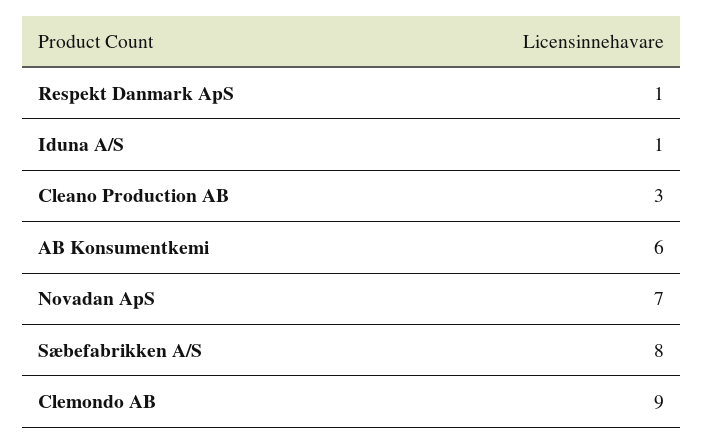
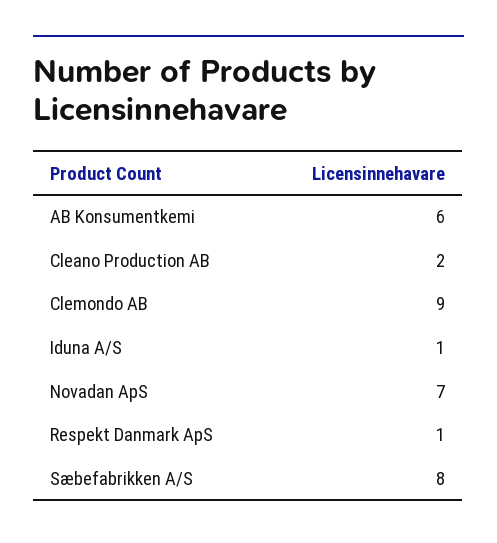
  {
    "Respekt Danmark ApS": 1,
    "Iduna A/S": 1,
-   "Cleano Production AB": 3,
+   "Cleano Production AB": 2,
    "AB Konsumentkemi": 6,
    "Novadan ApS": 7,
    "Sæbefabrikken A/S": 8,
    "Clemondo AB": 9
  }

